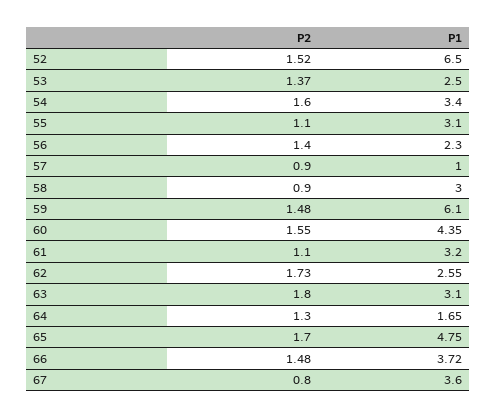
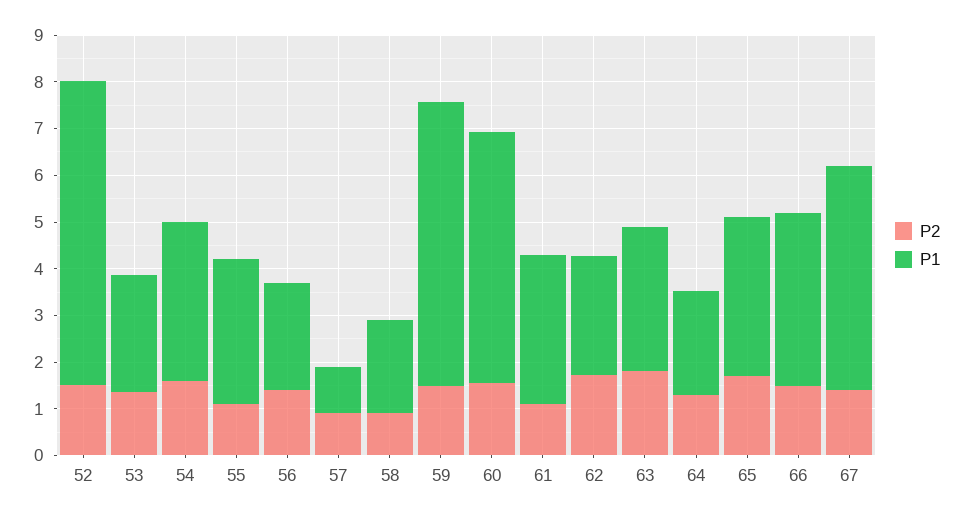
  {
    "P2": {
      "52": 1.52,
      "53": 1.37,
      "54": 1.6,
      "55": 1.1,
      "56": 1.4,
      "57": 0.9,
      "58": 0.9,
      "59": 1.48,
      "60": 1.55,
      "61": 1.1,
      "62": 1.73,
      "63": 1.8,
      "64": 1.3,
      "65": 1.7,
      "66": 1.48,
-     "67": 0.8
+     "67": 1.4
    },
    "P1": {
      "52": 6.5,
      "53": 2.5,
      "54": 3.4,
      "55": 3.1,
      "56": 2.3,
      "57": 1,
-     "58": 3,
+     "58": 2,
      "59": 6.1,
-     "60": 4.35,
+     "60": 5.4,
      "61": 3.2,
      "62": 2.55,
      "63": 3.1,
-     "64": 1.65,
+     "64": 2.2,
-     "65": 4.75,
+     "65": 3.4,
      "66": 3.72,
-     "67": 3.6
+     "67": 4.8
    }
  }

